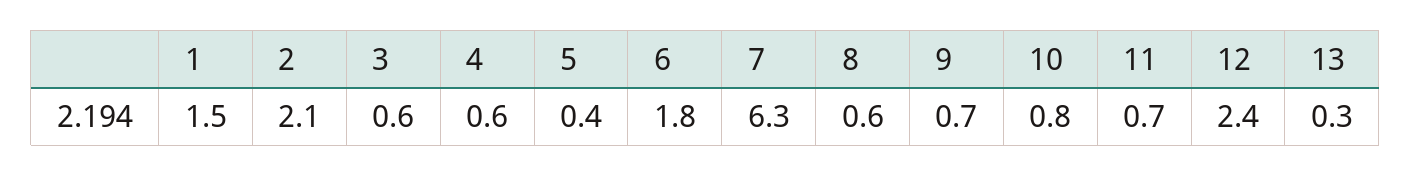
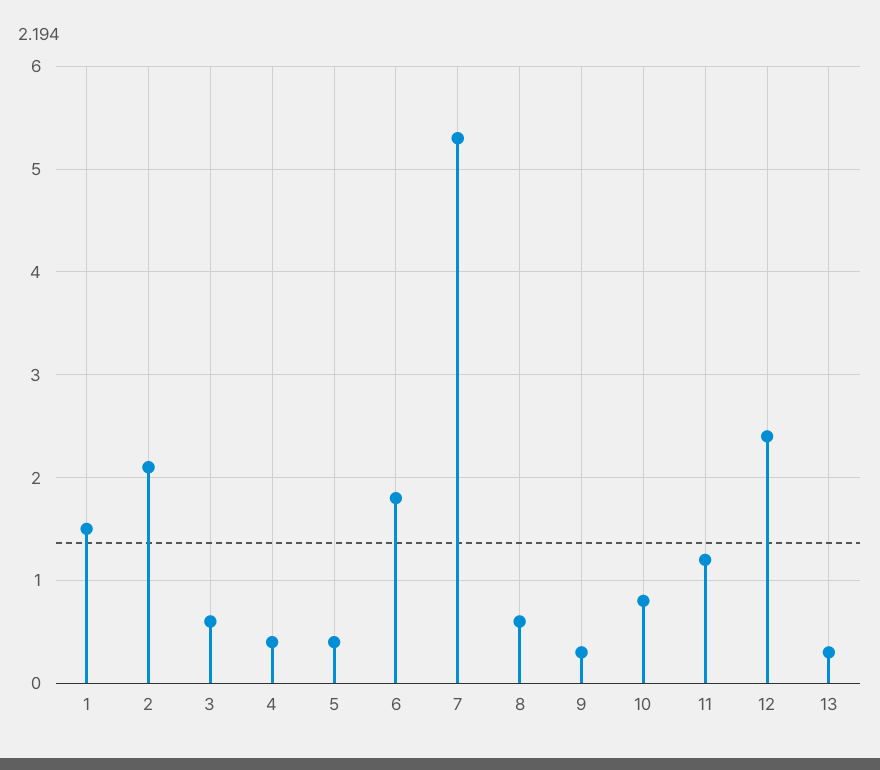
  {
    "1": 1.5,
    "2": 2.1,
    "3": 0.6,
-   "4": 0.6,
+   "4": 0.4,
    "5": 0.4,
    "6": 1.8,
-   "7": 6.3,
+   "7": 5.3,
    "8": 0.6,
-   "9": 0.7,
+   "9": 0.3,
    "10": 0.8,
-   "11": 0.7,
+   "11": 1.2,
    "12": 2.4,
    "13": 0.3
  }

